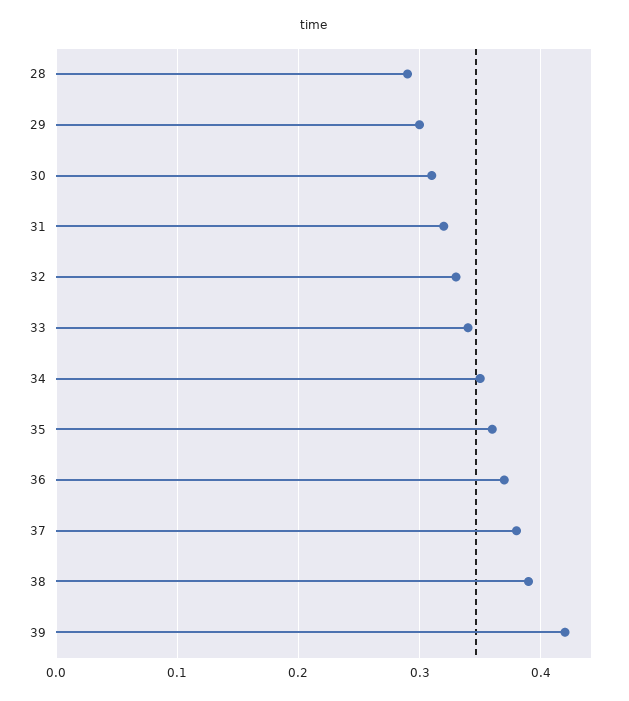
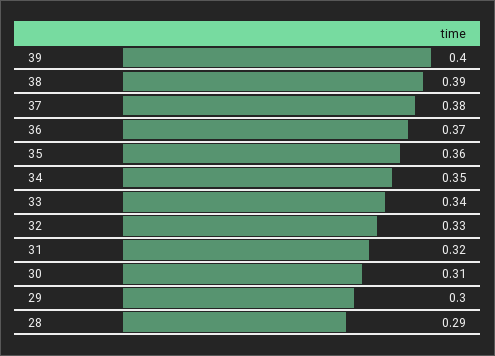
  {
    "28": 0.29,
    "29": 0.3,
    "30": 0.31,
    "31": 0.32,
    "32": 0.33,
    "33": 0.34,
    "34": 0.35,
    "35": 0.36,
    "36": 0.37,
    "37": 0.38,
    "38": 0.39,
-   "39": 0.42
+   "39": 0.4
  }

